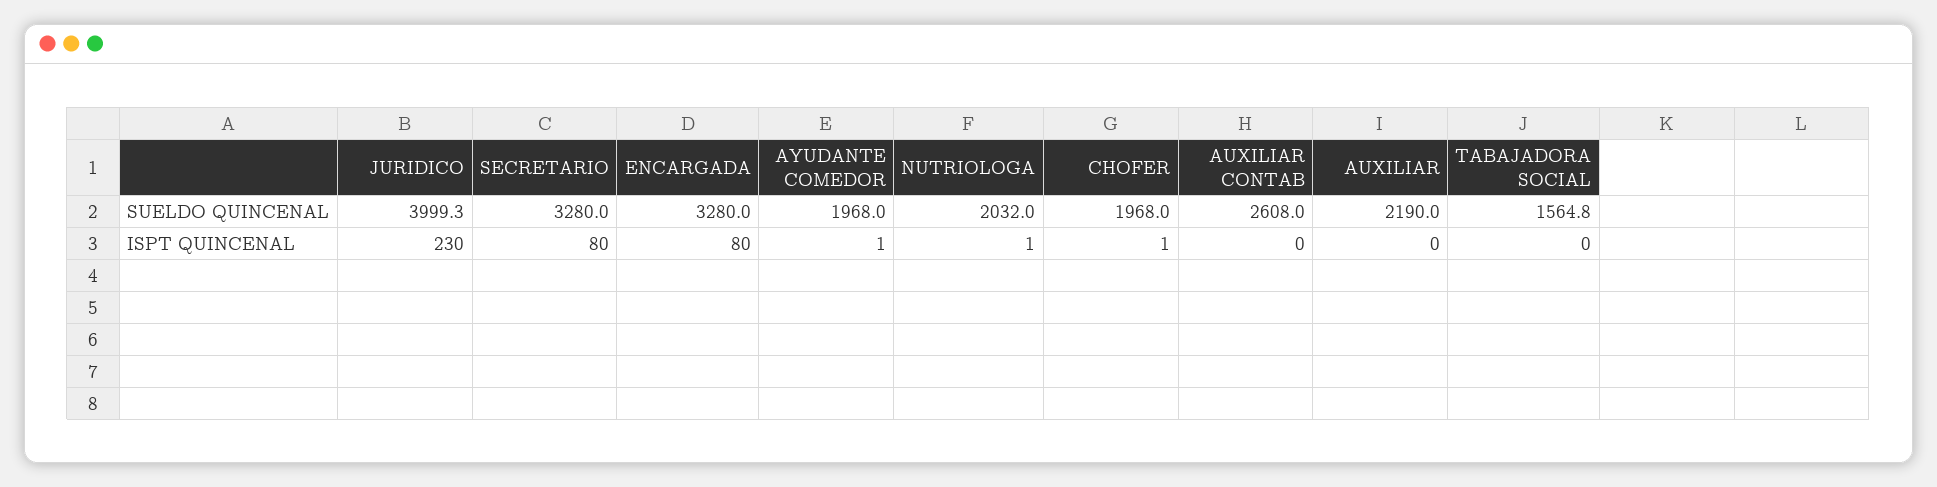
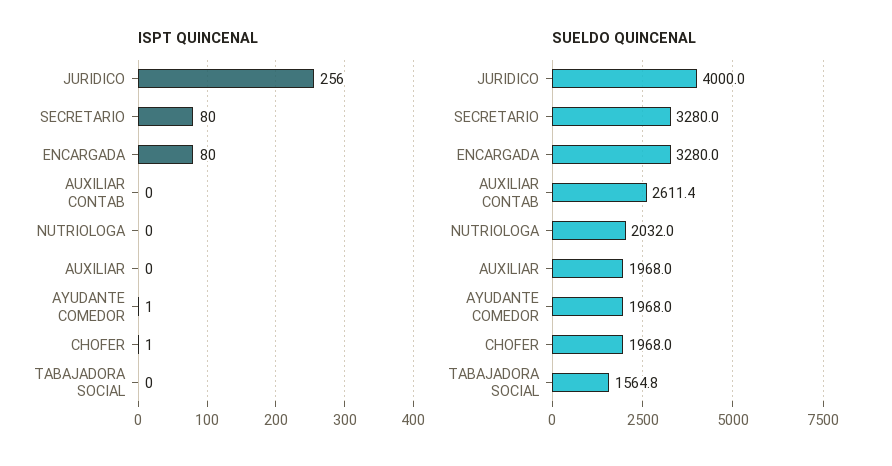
  {
    "SUELDO QUINCENAL": {
-     "JURIDICO": 3999.3,
+     "JURIDICO": 4000,
      "SECRETARIO": 3280,
      "ENCARGADA": 3280,
      "AYUDANTE COMEDOR": 1968,
      "NUTRIOLOGA": 2032,
      "CHOFER": 1968,
-     "AUXILIAR CONTAB": 2608,
+     "AUXILIAR CONTAB": 2611.4,
-     "AUXILIAR": 2190,
+     "AUXILIAR": 1968,
      "TABAJADORA SOCIAL": 1564.8
    },
    "ISPT QUINCENAL": {
-     "JURIDICO": 230,
+     "JURIDICO": 256,
      "SECRETARIO": 80,
      "ENCARGADA": 80,
      "AYUDANTE COMEDOR": 1,
-     "NUTRIOLOGA": 1,
+     "NUTRIOLOGA": 0,
      "CHOFER": 1,
      "AUXILIAR CONTAB": 0,
      "AUXILIAR": 0,
      "TABAJADORA SOCIAL": 0
    }
  }

